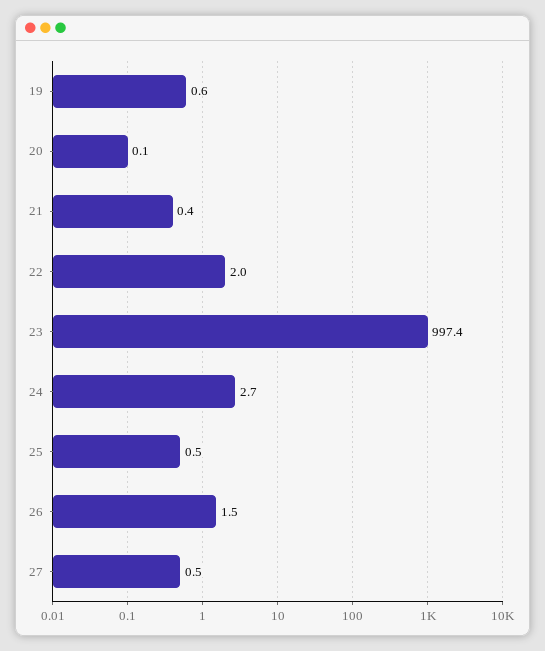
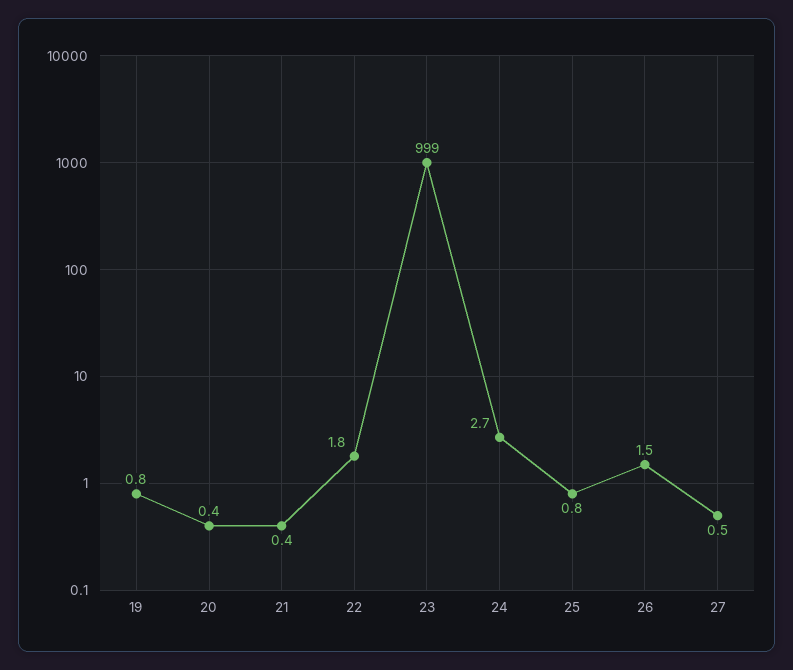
  {
-   "19": 0.6,
+   "19": 0.8,
-   "20": 0.1,
+   "20": 0.4,
    "21": 0.4,
-   "22": 2,
+   "22": 1.8,
-   "23": 997.4,
+   "23": 999,
    "24": 2.7,
-   "25": 0.5,
+   "25": 0.8,
    "26": 1.5,
    "27": 0.5
  }

